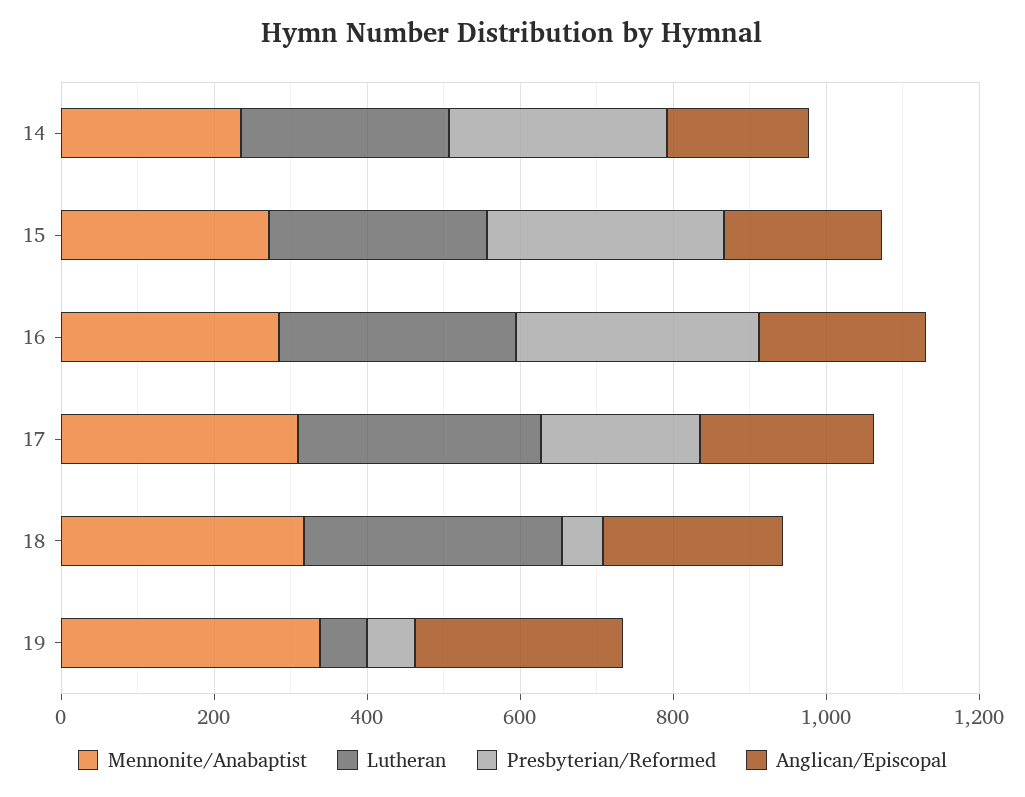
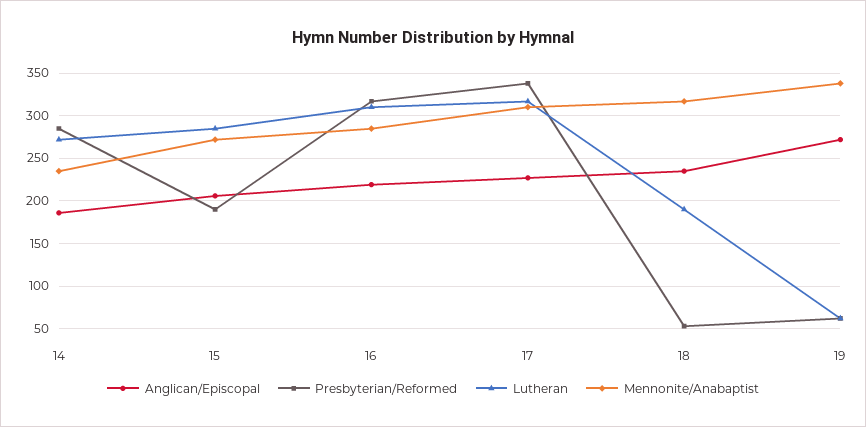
  {
    "Mennonite/Anabaptist": {
      "14": 240,
      "15": 270,
      "16": 290,
      "17": 310,
      "18": 320,
      "19": 340
    },
    "Lutheran": {
      "14": 270,
      "15": 290,
      "16": 310,
      "17": 320,
-     "18": 350,
+     "18": 190,
      "19": 60
    },
    "Presbyterian/Reformed": {
      "14": 290,
-     "15": 300,
+     "15": 190,
      "16": 320,
-     "17": 200,
+     "17": 340,
      "18": 50,
      "19": 60
    },
    "Anglican/Episcopal": {
      "14": 190,
      "15": 210,
      "16": 220,
      "17": 230,
      "18": 240,
      "19": 270
    }
  }

